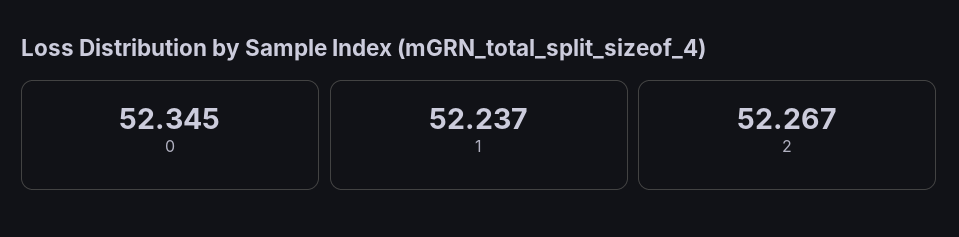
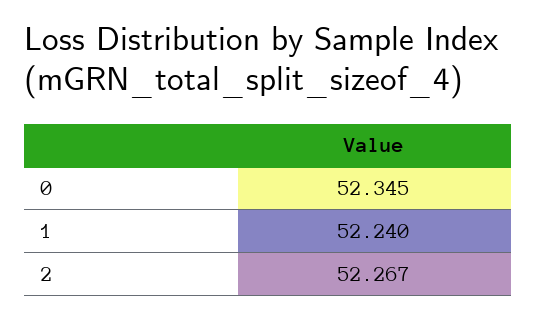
  {
    "0": 52.345,
-   "1": 52.237,
+   "1": 52.24,
    "2": 52.267
  }

